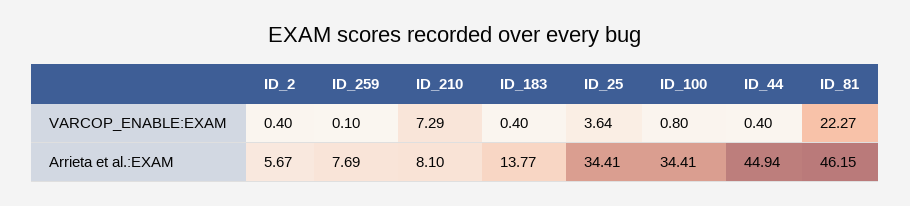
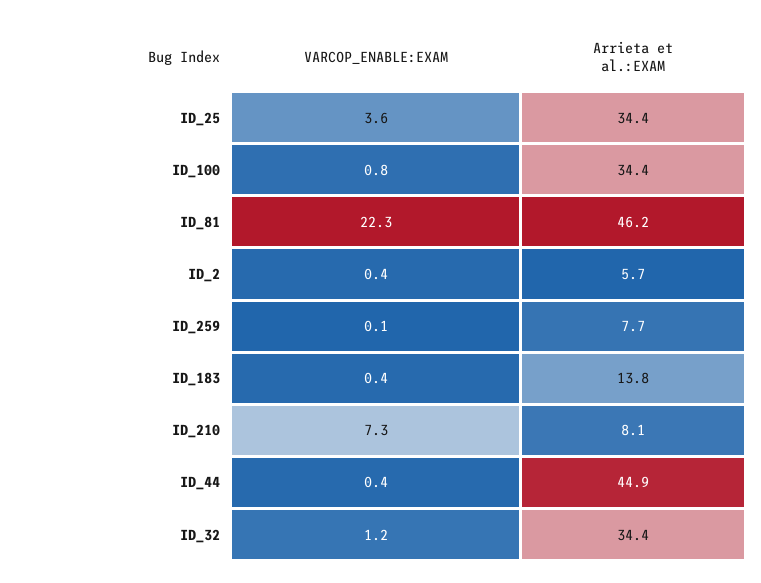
  {
    "ID_2": {
      "VARCOP_ENABLE:EXAM": 0.4,
      "Arrieta et al.:EXAM": 5.67
    },
    "ID_259": {
      "VARCOP_ENABLE:EXAM": 0.1,
      "Arrieta et al.:EXAM": 7.69
    },
    "ID_210": {
      "VARCOP_ENABLE:EXAM": 7.29,
      "Arrieta et al.:EXAM": 8.1
    },
    "ID_183": {
      "VARCOP_ENABLE:EXAM": 0.4,
      "Arrieta et al.:EXAM": 13.77
    },
    "ID_25": {
      "VARCOP_ENABLE:EXAM": 3.64,
      "Arrieta et al.:EXAM": 34.41
    },
    "ID_100": {
      "VARCOP_ENABLE:EXAM": 0.8,
      "Arrieta et al.:EXAM": 34.41
    },
    "ID_44": {
      "VARCOP_ENABLE:EXAM": 0.4,
      "Arrieta et al.:EXAM": 44.94
    },
    "ID_81": {
      "VARCOP_ENABLE:EXAM": 22.27,
      "Arrieta et al.:EXAM": 46.15
-   }
+   },
+   "ID_32": {
+     "VARCOP_ENABLE:EXAM": 1.2,
+     "Arrieta et al.:EXAM": 34.4
+   }
  }

